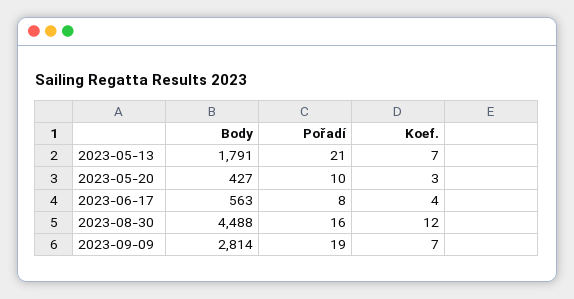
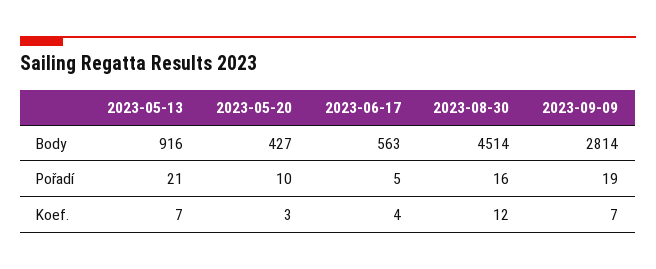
  {
    "Body": {
-     "2023-05-13": 1791,
+     "2023-05-13": 916,
      "2023-05-20": 427,
      "2023-06-17": 563,
-     "2023-08-30": 4488,
+     "2023-08-30": 4514,
      "2023-09-09": 2814
    },
    "Pořadí": {
      "2023-05-13": 21,
      "2023-05-20": 10,
-     "2023-06-17": 8,
+     "2023-06-17": 5,
      "2023-08-30": 16,
      "2023-09-09": 19
    },
    "Koef.": {
      "2023-05-13": 7,
      "2023-05-20": 3,
      "2023-06-17": 4,
      "2023-08-30": 12,
      "2023-09-09": 7
    }
  }

